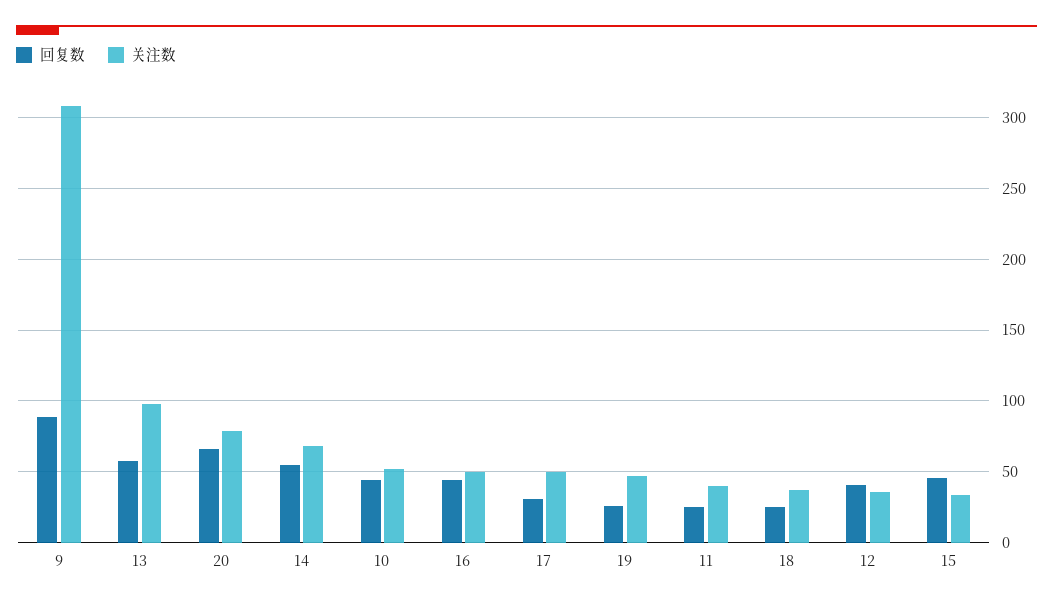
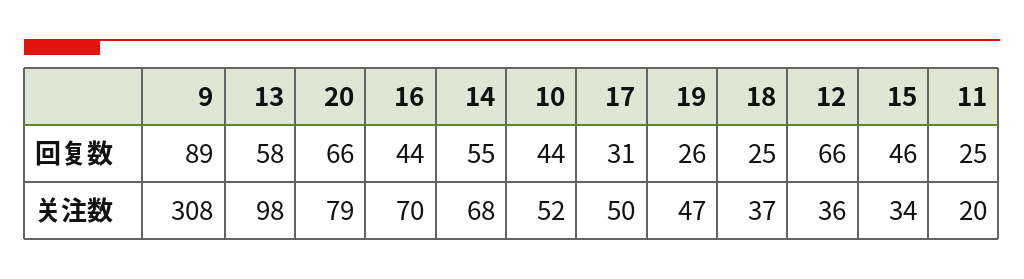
  {
    "回复数": {
      "9": 89,
      "13": 58,
      "20": 66,
      "14": 55,
      "10": 44,
      "16": 44,
      "17": 31,
      "19": 26,
      "11": 25,
      "18": 25,
-     "12": 40,
+     "12": 66,
      "15": 46
    },
    "关注数": {
      "9": 308,
      "13": 98,
      "20": 79,
      "14": 68,
      "10": 52,
-     "16": 50,
+     "16": 70,
      "17": 50,
      "19": 47,
-     "11": 40,
+     "11": 20,
      "18": 37,
      "12": 36,
      "15": 34
    }
  }

